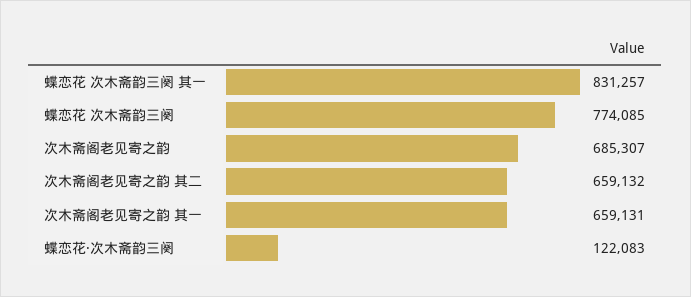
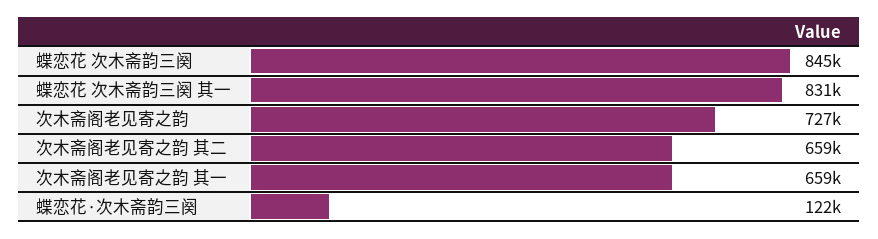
  {
    "蝶恋花 次木斋韵三阕 其一": 831257,
-   "蝶恋花 次木斋韵三阕": 774085,
+   "蝶恋花 次木斋韵三阕": 845000,
-   "次木斋阁老见寄之韵": 685307,
+   "次木斋阁老见寄之韵": 727000,
    "次木斋阁老见寄之韵 其二": 659132,
    "次木斋阁老见寄之韵 其一": 659131,
    "蝶恋花·次木斋韵三阕": 122083
  }

